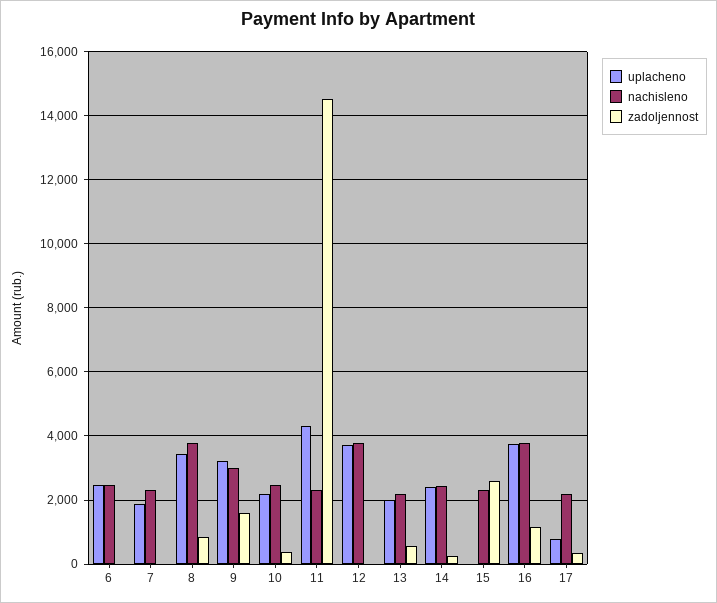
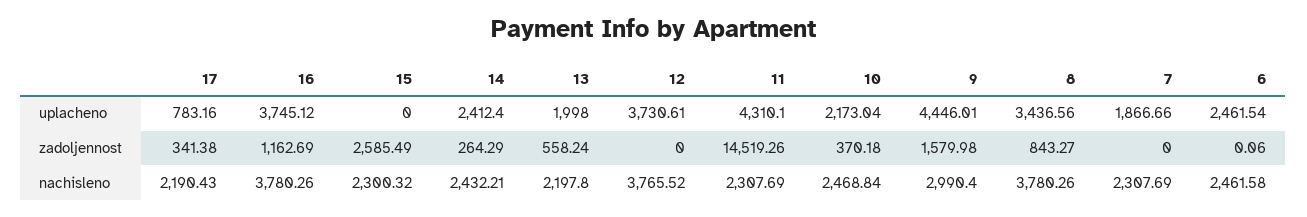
  {
    "uplacheno": {
      "6": 2461.54,
      "7": 1866.66,
      "8": 3436.56,
-     "9": 3200,
+     "9": 4446.01,
      "10": 2173.04,
      "11": 4310.1,
      "12": 3730.61,
      "13": 1998,
      "14": 2412.4,
      "15": 0,
      "16": 3745.12,
      "17": 783.16
    },
    "nachisleno": {
      "6": 2461.58,
      "7": 2307.69,
      "8": 3780.26,
      "9": 2990.4,
      "10": 2468.84,
      "11": 2307.69,
      "12": 3765.52,
      "13": 2197.8,
      "14": 2432.21,
      "15": 2300.32,
      "16": 3780.26,
      "17": 2190.43
    },
    "zadoljennost": {
      "6": 0.06,
      "7": 0,
      "8": 843.27,
      "9": 1579.98,
      "10": 370.18,
      "11": 14519.26,
      "12": 0,
      "13": 558.24,
      "14": 264.29,
      "15": 2585.49,
      "16": 1162.69,
      "17": 341.38
    }
  }

